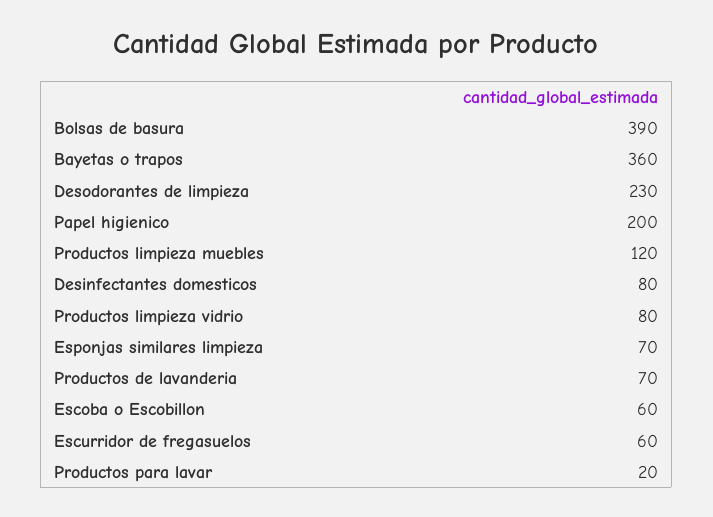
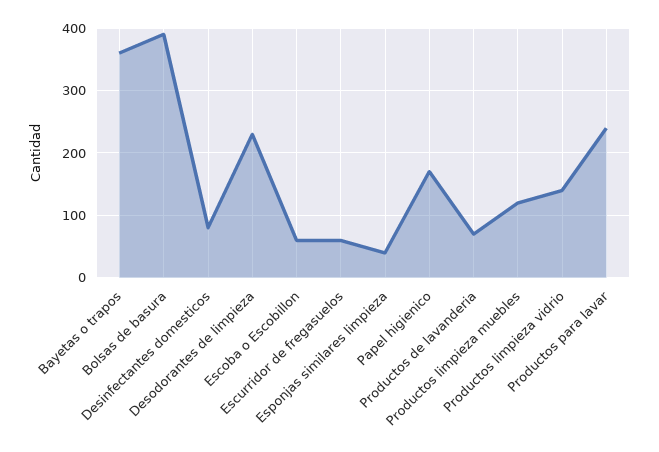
  {
    "Bolsas de basura": 390,
    "Bayetas o trapos": 360,
    "Desodorantes de limpieza": 230,
-   "Papel higienico": 200,
+   "Papel higienico": 170,
    "Productos limpieza muebles": 120,
    "Desinfectantes domesticos": 80,
-   "Productos limpieza vidrio": 80,
+   "Productos limpieza vidrio": 140,
-   "Esponjas similares limpieza": 70,
+   "Esponjas similares limpieza": 40,
    "Productos de lavanderia": 70,
    "Escoba o Escobillon": 60,
    "Escurridor de fregasuelos": 60,
-   "Productos para lavar": 20
+   "Productos para lavar": 240
  }

